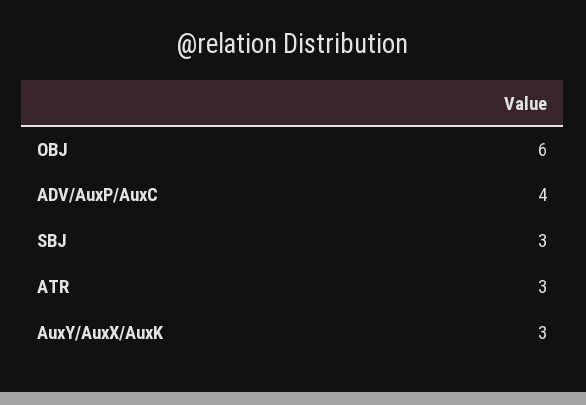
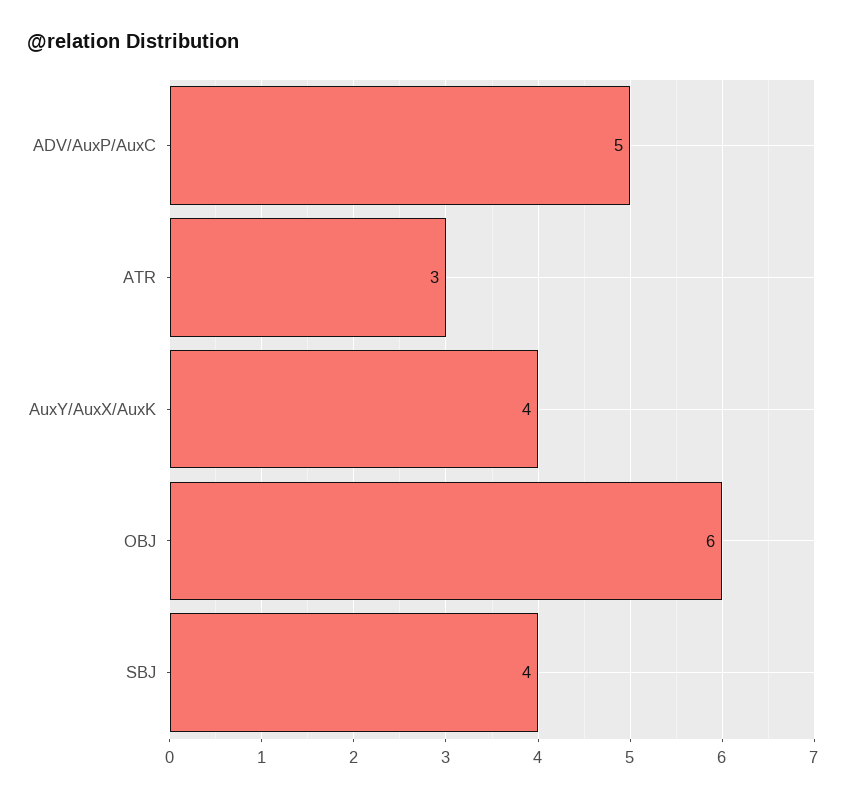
  {
    "OBJ": 6,
-   "ADV/AuxP/AuxC": 4,
+   "ADV/AuxP/AuxC": 5,
-   "SBJ": 3,
+   "SBJ": 4,
    "ATR": 3,
-   "AuxY/AuxX/AuxK": 3
+   "AuxY/AuxX/AuxK": 4
  }

